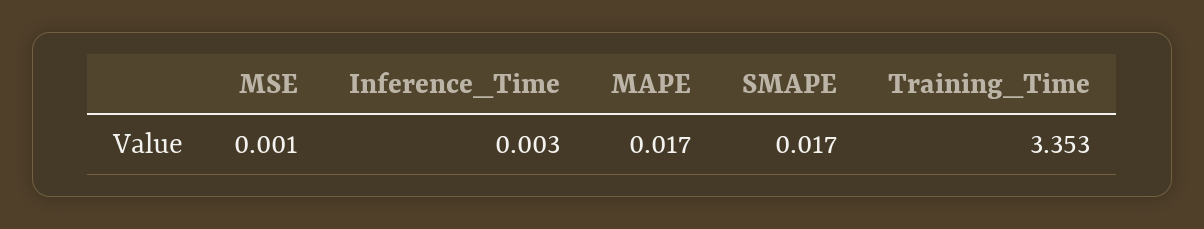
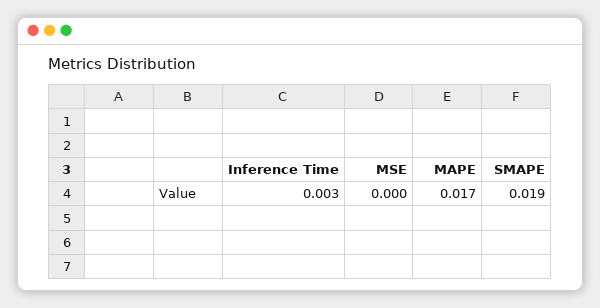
  {
-   "MSE": 0.001,
+   "MSE": 0,
    "Inference_Time": 0.003,
    "MAPE": 0.017,
-   "SMAPE": 0.017,
+   "SMAPE": 0.019
-   "Training_Time": 3.353
  }

